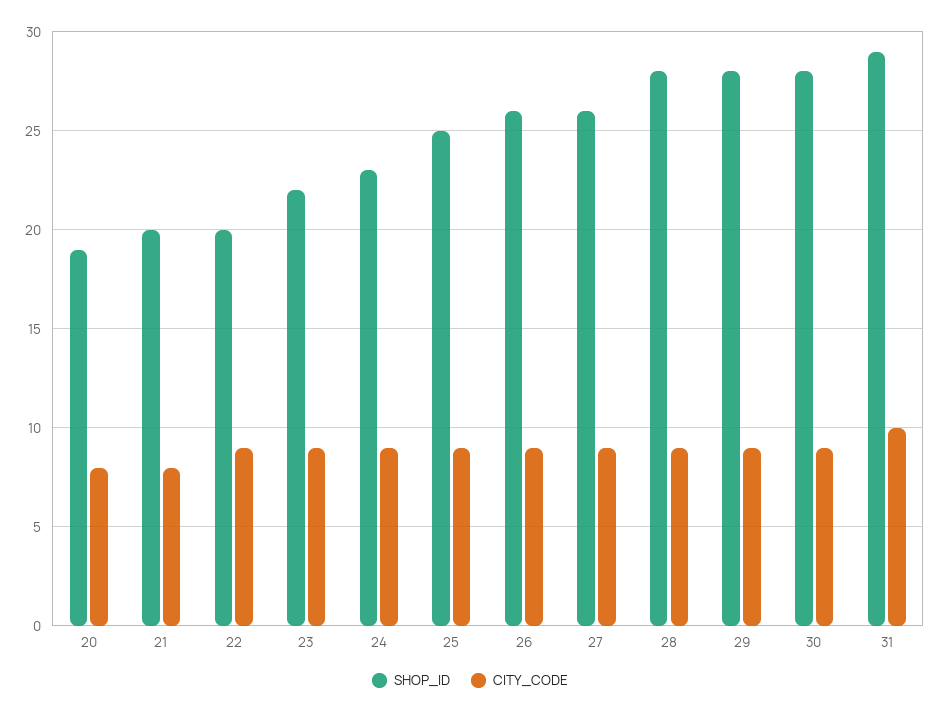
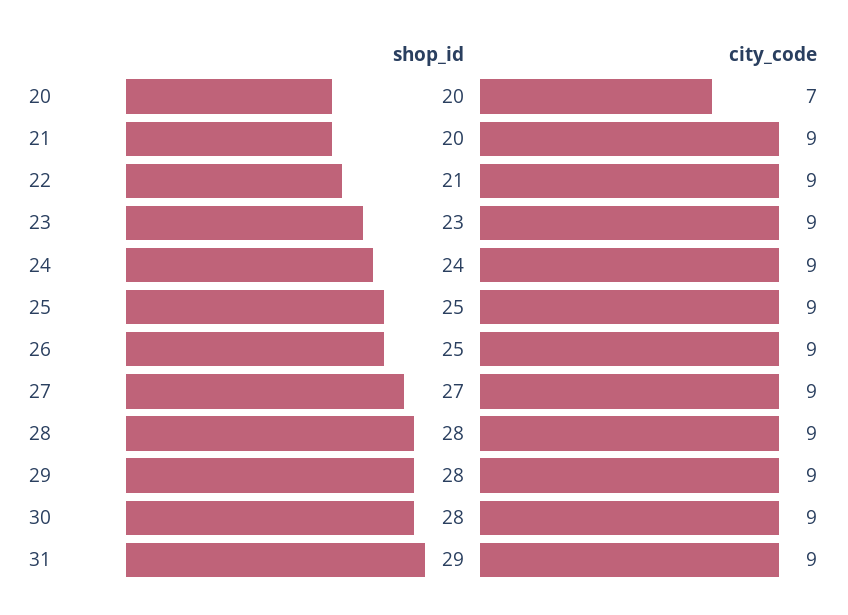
  {
    "SHOP_ID": {
-     "20": 19,
+     "20": 20,
      "21": 20,
-     "22": 20,
+     "22": 21,
-     "23": 22,
+     "23": 23,
-     "24": 23,
+     "24": 24,
      "25": 25,
-     "26": 26,
+     "26": 25,
-     "27": 26,
+     "27": 27,
      "28": 28,
      "29": 28,
      "30": 28,
      "31": 29
    },
    "CITY_CODE": {
-     "20": 8,
+     "20": 7,
-     "21": 8,
+     "21": 9,
      "22": 9,
      "23": 9,
      "24": 9,
      "25": 9,
      "26": 9,
      "27": 9,
      "28": 9,
      "29": 9,
      "30": 9,
-     "31": 10
+     "31": 9
    }
  }

